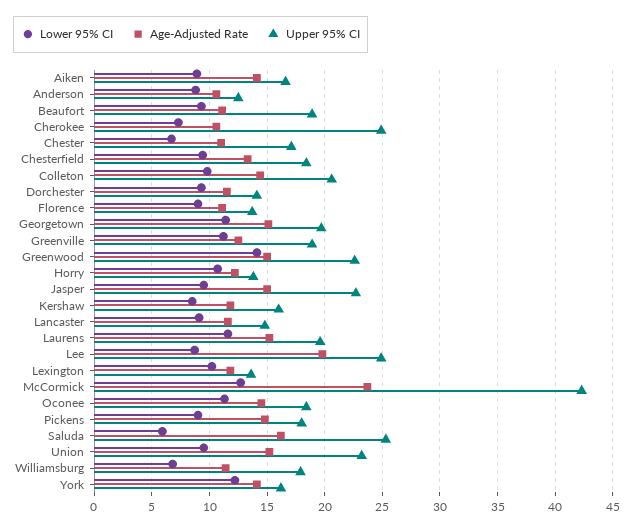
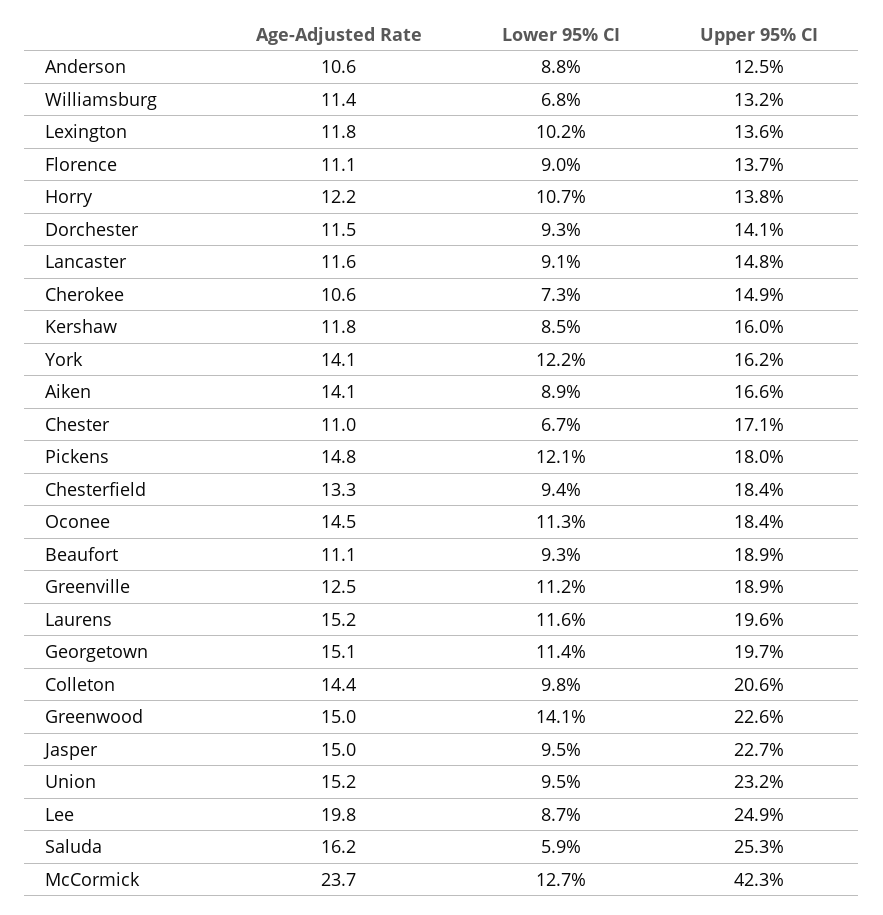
  {
    "Lower 95% CI": {
      "Aiken": 8.9,
      "Anderson": 8.8,
      "Beaufort": 9.3,
      "Cherokee": 7.3,
      "Chester": 6.7,
      "Chesterfield": 9.4,
      "Colleton": 9.8,
      "Dorchester": 9.3,
      "Florence": 9,
      "Georgetown": 11.4,
      "Greenville": 11.2,
      "Greenwood": 14.1,
      "Horry": 10.7,
      "Jasper": 9.5,
      "Kershaw": 8.5,
      "Lancaster": 9.1,
      "Laurens": 11.6,
      "Lee": 8.7,
      "Lexington": 10.2,
      "McCormick": 12.7,
      "Oconee": 11.3,
-     "Pickens": 9,
+     "Pickens": 12.1,
      "Saluda": 5.9,
      "Union": 9.5,
      "Williamsburg": 6.8,
      "York": 12.2
    },
    "Age-Adjusted Rate": {
      "Aiken": 14.1,
      "Anderson": 10.6,
      "Beaufort": 11.1,
      "Cherokee": 10.6,
      "Chester": 11,
      "Chesterfield": 13.3,
      "Colleton": 14.4,
      "Dorchester": 11.5,
      "Florence": 11.1,
      "Georgetown": 15.1,
      "Greenville": 12.5,
      "Greenwood": 15,
      "Horry": 12.2,
      "Jasper": 15,
      "Kershaw": 11.8,
      "Lancaster": 11.6,
      "Laurens": 15.2,
      "Lee": 19.8,
      "Lexington": 11.8,
      "McCormick": 23.7,
      "Oconee": 14.5,
      "Pickens": 14.8,
      "Saluda": 16.2,
      "Union": 15.2,
      "Williamsburg": 11.4,
      "York": 14.1
    },
    "Upper 95% CI": {
      "Aiken": 16.6,
      "Anderson": 12.5,
      "Beaufort": 18.9,
-     "Cherokee": 25,
+     "Cherokee": 14.9,
      "Chester": 17.1,
      "Chesterfield": 18.4,
      "Colleton": 20.6,
      "Dorchester": 14.1,
      "Florence": 13.7,
      "Georgetown": 19.7,
      "Greenville": 18.9,
      "Greenwood": 22.6,
      "Horry": 13.8,
      "Jasper": 22.7,
      "Kershaw": 16,
      "Lancaster": 14.8,
      "Laurens": 19.6,
      "Lee": 24.9,
      "Lexington": 13.6,
      "McCormick": 42.3,
      "Oconee": 18.4,
      "Pickens": 18,
      "Saluda": 25.3,
      "Union": 23.2,
-     "Williamsburg": 18,
+     "Williamsburg": 13.2,
      "York": 16.2
    }
  }

